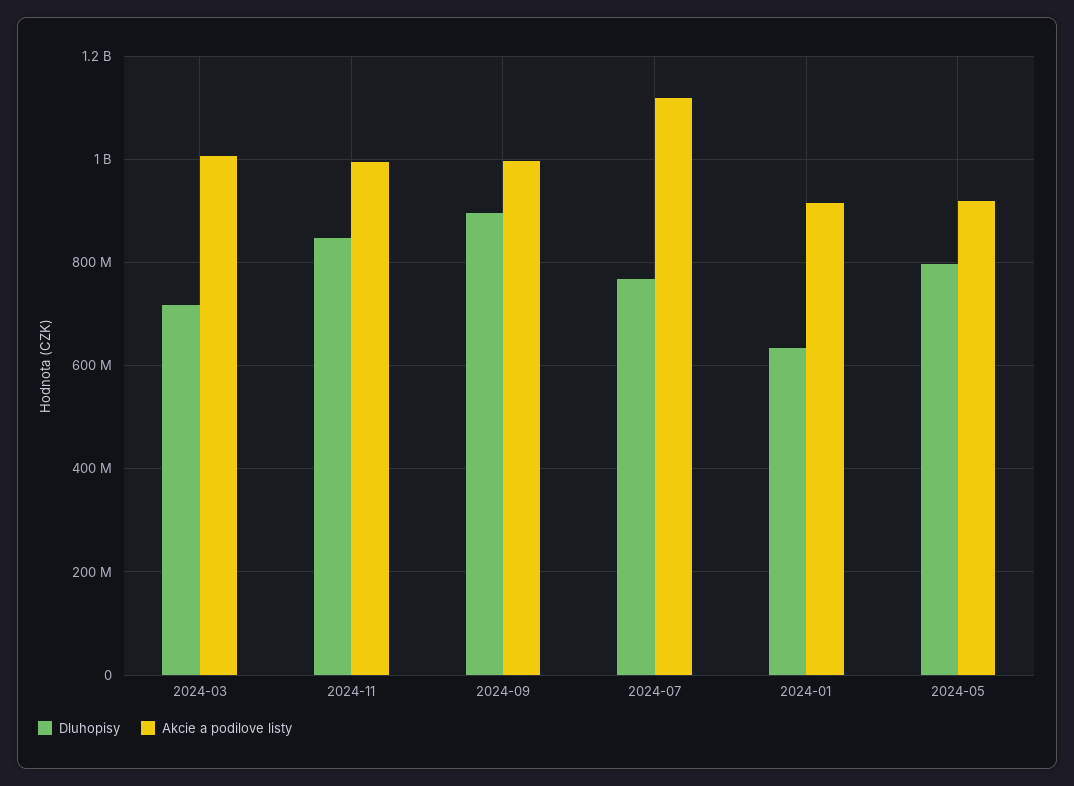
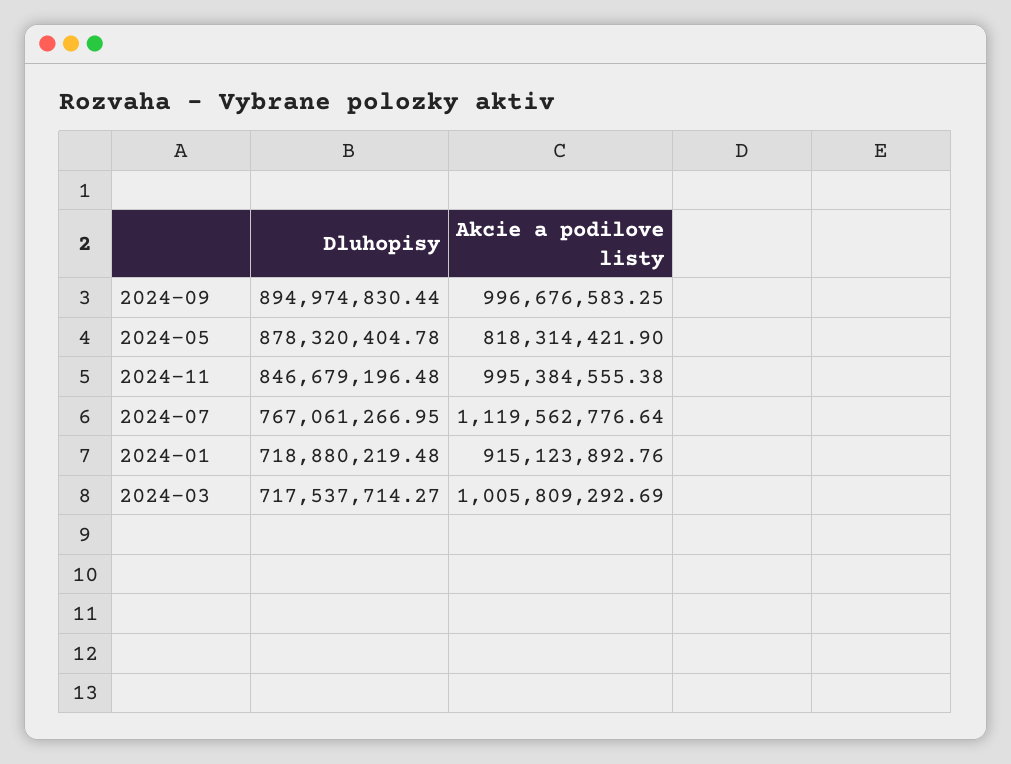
  {
    "Dluhopisy": {
      "2024-03": 717537714.27,
      "2024-11": 846679196.48,
      "2024-09": 894974830.44,
      "2024-07": 767061266.95,
-     "2024-01": 640000000,
+     "2024-01": 718880219.48,
-     "2024-05": 800000000
+     "2024-05": 878320404.78
    },
    "Akcie a podilove listy": {
      "2024-03": 1005809292.69,
      "2024-11": 995384555.38,
      "2024-09": 996676583.25,
      "2024-07": 1119562776.64,
      "2024-01": 915123892.76,
-     "2024-05": 920000000
+     "2024-05": 818314421.9
    }
  }

